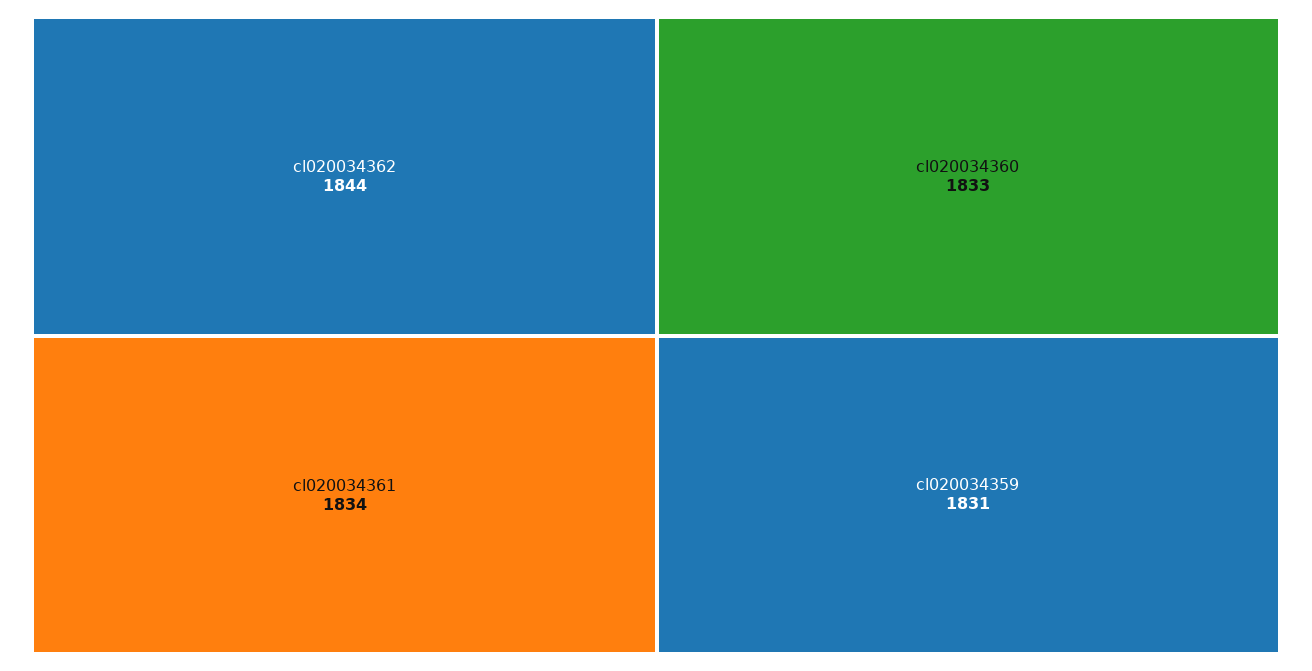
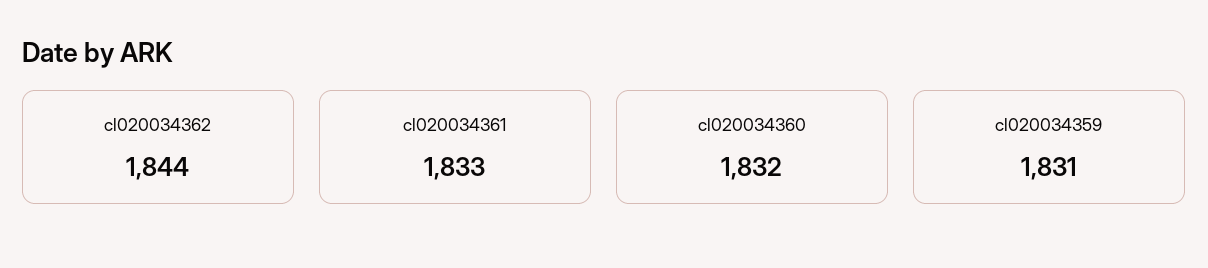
  {
    "cl020034362": 1844,
-   "cl020034361": 1834,
+   "cl020034361": 1833,
-   "cl020034360": 1833,
+   "cl020034360": 1832,
    "cl020034359": 1831
  }

